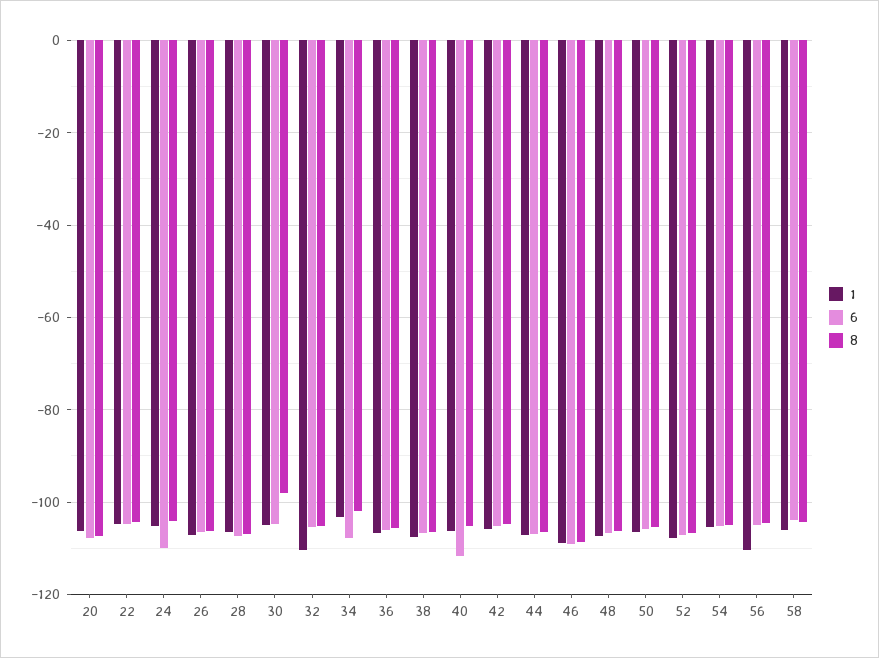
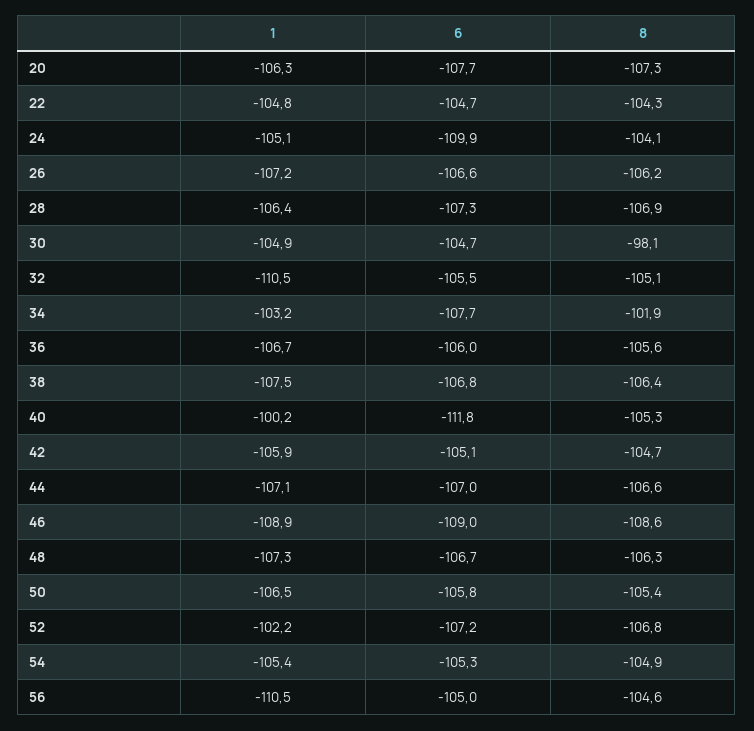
  {
    "1": {
      "20": -106.3,
      "22": -104.8,
      "24": -105.1,
      "26": -107.2,
      "28": -106.4,
      "30": -104.9,
      "32": -110.5,
      "34": -103.2,
      "36": -106.7,
      "38": -107.5,
-     "40": -106,
+     "40": -100.2,
      "42": -105.9,
      "44": -107.1,
      "46": -108.9,
      "48": -107.3,
      "50": -106.5,
-     "52": -108,
+     "52": -102.2,
      "54": -105.4,
-     "56": -110.5,
+     "56": -110.5
-     "58": -106
    },
    "6": {
      "20": -107.7,
      "22": -104.7,
      "24": -109.9,
      "26": -106.6,
      "28": -107.3,
      "30": -104.7,
      "32": -105.5,
      "34": -107.7,
      "36": -106,
      "38": -106.8,
      "40": -111.8,
      "42": -105.1,
      "44": -107,
      "46": -109,
      "48": -106.7,
      "50": -105.8,
      "52": -107.2,
      "54": -105.3,
-     "56": -105,
+     "56": -105
-     "58": -104
    },
    "8": {
      "20": -107.3,
      "22": -104.3,
      "24": -104.1,
      "26": -106.2,
      "28": -106.9,
      "30": -98.1,
      "32": -105.1,
      "34": -101.9,
      "36": -105.6,
      "38": -106.4,
      "40": -105.3,
      "42": -104.7,
      "44": -106.6,
      "46": -108.6,
      "48": -106.3,
      "50": -105.4,
      "52": -106.8,
      "54": -104.9,
-     "56": -104.6,
+     "56": -104.6
-     "58": -104
    }
  }

